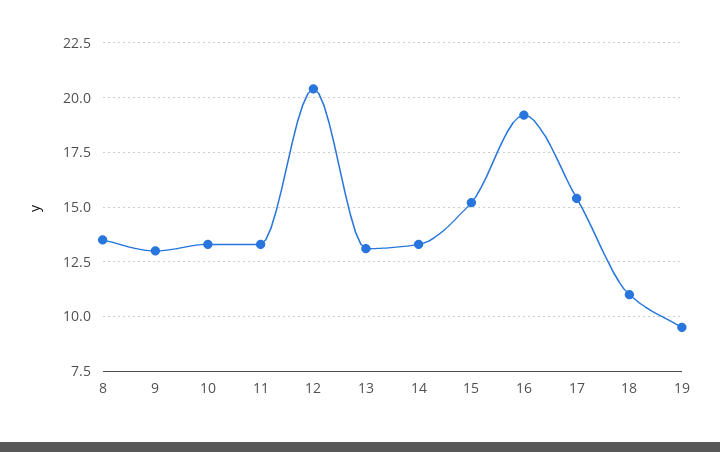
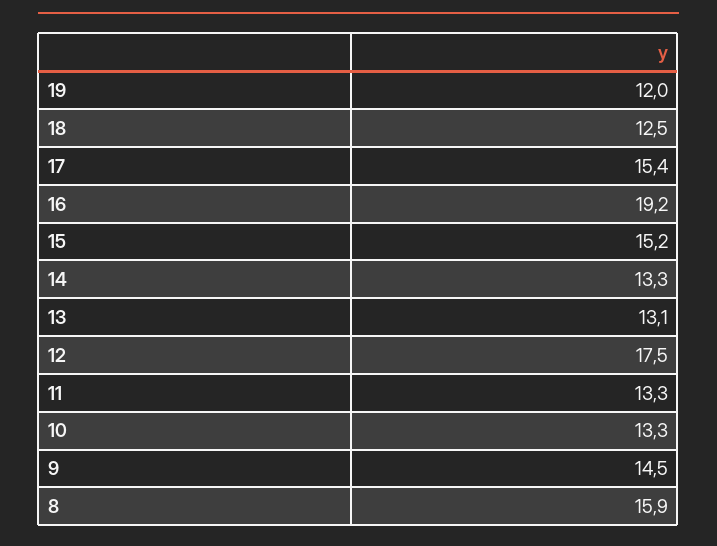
  {
-   "8": 13.5,
+   "8": 15.9,
-   "9": 13,
+   "9": 14.5,
    "10": 13.3,
    "11": 13.3,
-   "12": 20.5,
+   "12": 17.5,
    "13": 13.1,
    "14": 13.3,
    "15": 15.2,
    "16": 19.2,
    "17": 15.4,
-   "18": 11,
+   "18": 12.5,
-   "19": 9.5
+   "19": 12
  }

